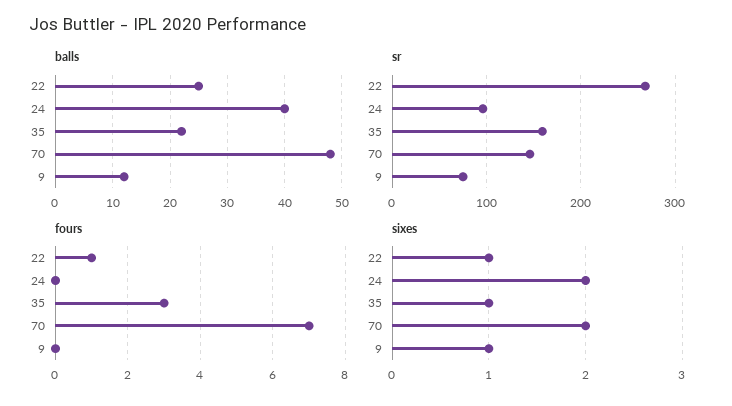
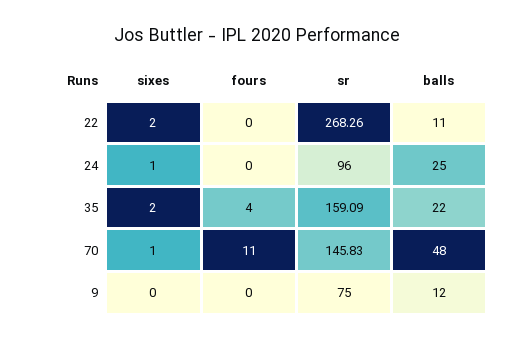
  {
    "balls": {
-     "22": 25,
+     "22": 11,
-     "24": 40,
+     "24": 25,
      "35": 22,
      "70": 48,
      "9": 12
    },
    "sr": {
      "22": 268.26,
      "24": 96,
      "35": 159.09,
      "70": 145.83,
      "9": 75
    },
    "fours": {
-     "22": 1,
+     "22": 0,
      "24": 0,
-     "35": 3,
+     "35": 4,
-     "70": 7,
+     "70": 11,
      "9": 0
    },
    "sixes": {
-     "22": 1,
+     "22": 2,
-     "24": 2,
+     "24": 1,
-     "35": 1,
+     "35": 2,
-     "70": 2,
+     "70": 1,
-     "9": 1
+     "9": 0
    }
  }

